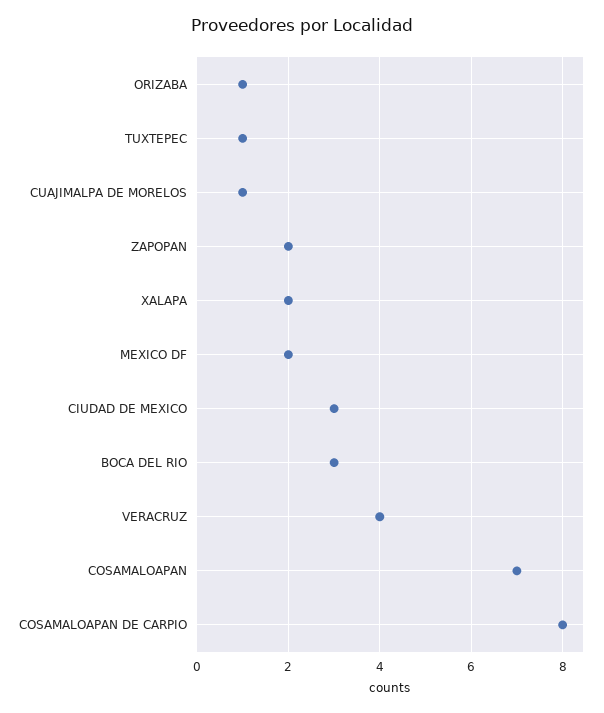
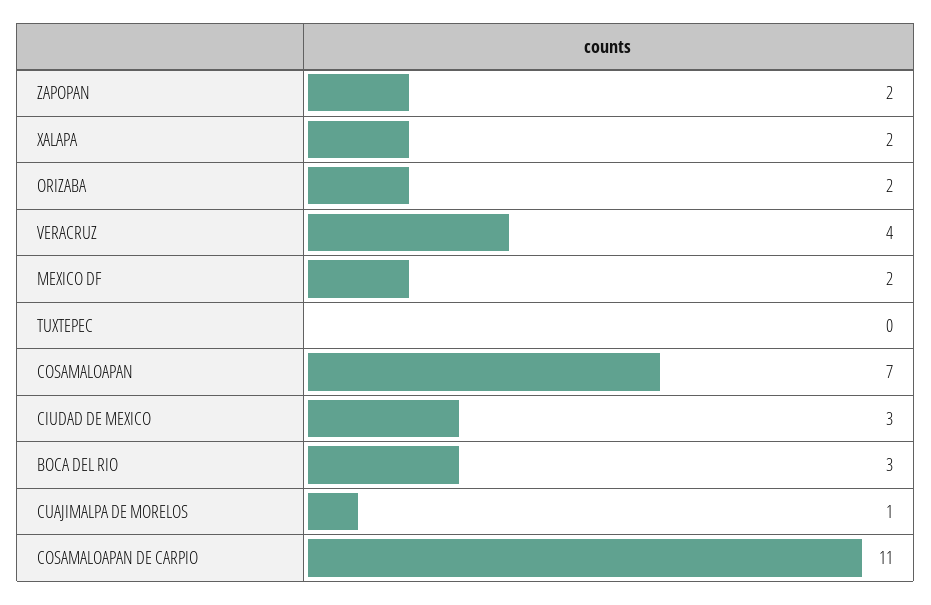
  {
-   "ORIZABA": 1,
+   "ORIZABA": 2,
-   "TUXTEPEC": 1,
+   "TUXTEPEC": 0,
    "CUAJIMALPA DE MORELOS": 1,
    "ZAPOPAN": 2,
    "XALAPA": 2,
    "MEXICO DF": 2,
    "CIUDAD DE MEXICO": 3,
    "BOCA DEL RIO": 3,
    "VERACRUZ": 4,
    "COSAMALOAPAN": 7,
-   "COSAMALOAPAN DE CARPIO": 8
+   "COSAMALOAPAN DE CARPIO": 11
  }

